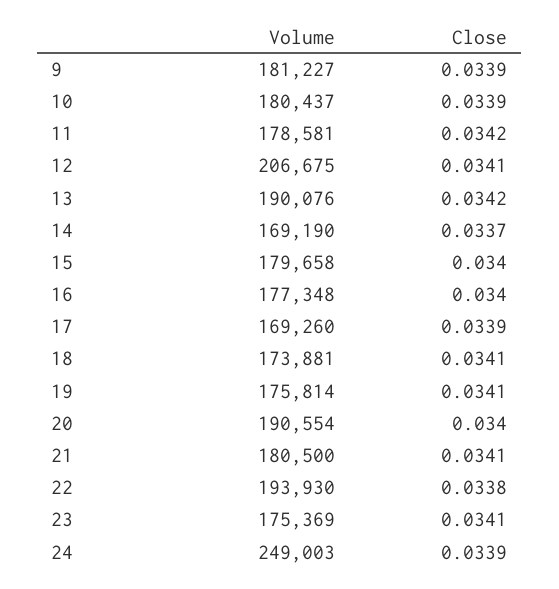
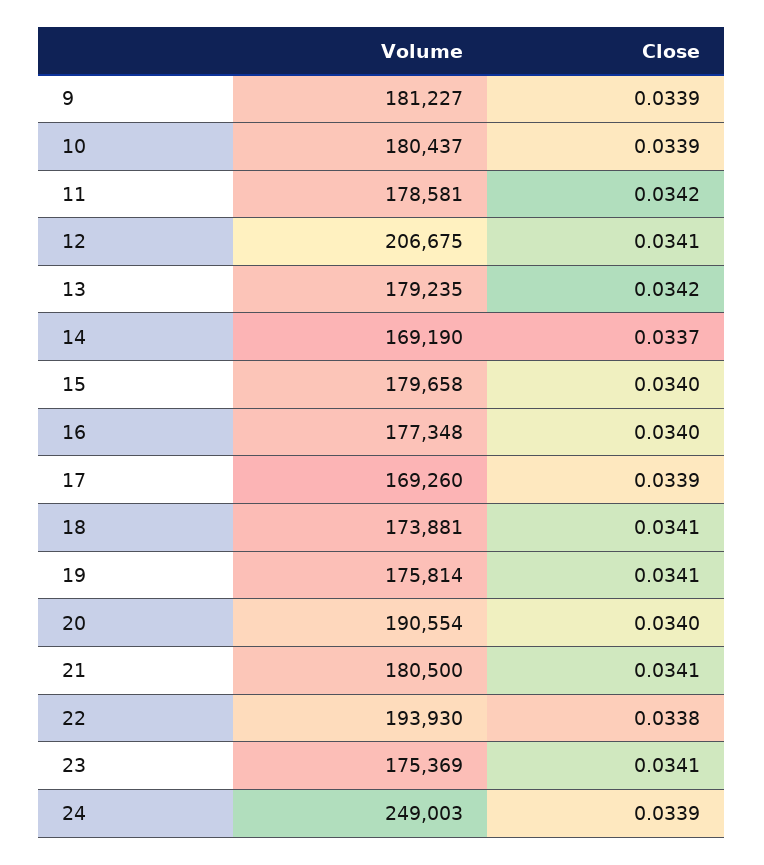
  {
    "Volume": {
      "9": 181227,
      "10": 180437,
      "11": 178581,
      "12": 206675,
-     "13": 190076,
+     "13": 179235,
      "14": 169190,
      "15": 179658,
      "16": 177348,
      "17": 169260,
      "18": 173881,
      "19": 175814,
      "20": 190554,
      "21": 180500,
      "22": 193930,
      "23": 175369,
      "24": 249003
    },
    "Close": {
      "9": 0.0339,
      "10": 0.0339,
      "11": 0.0342,
      "12": 0.0341,
      "13": 0.0342,
      "14": 0.0337,
      "15": 0.034,
      "16": 0.034,
      "17": 0.0339,
      "18": 0.0341,
      "19": 0.0341,
      "20": 0.034,
      "21": 0.0341,
      "22": 0.0338,
      "23": 0.0341,
      "24": 0.0339
    }
  }

